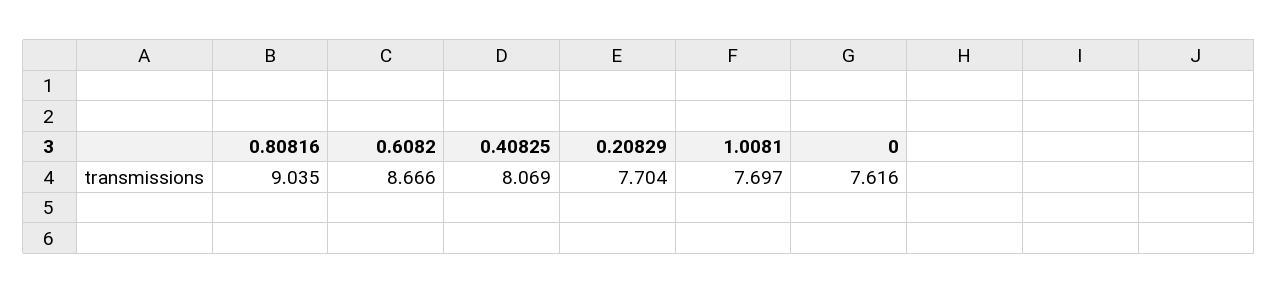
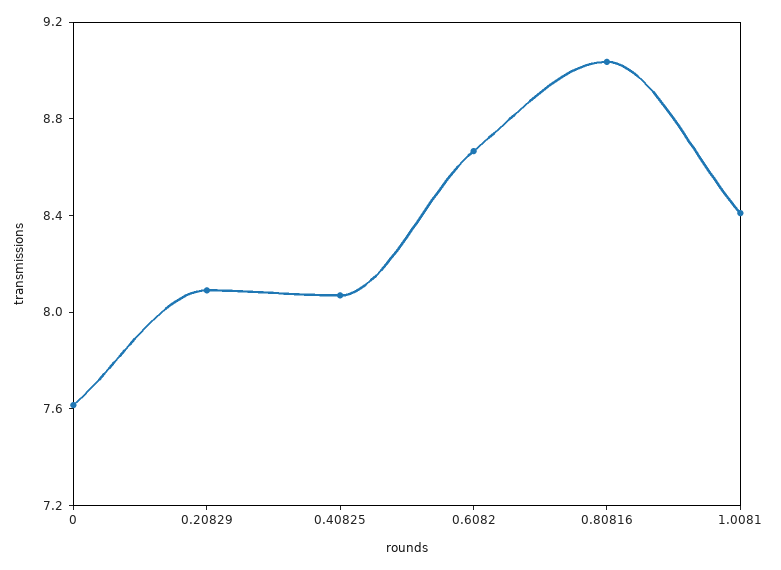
  {
    "0.80816": 9.035,
    "0.6082": 8.666,
    "0.40825": 8.069,
-   "0.20829": 7.704,
+   "0.20829": 8.1,
-   "1.0081": 7.697,
+   "1.0081": 8.4,
    "0": 7.616
  }

